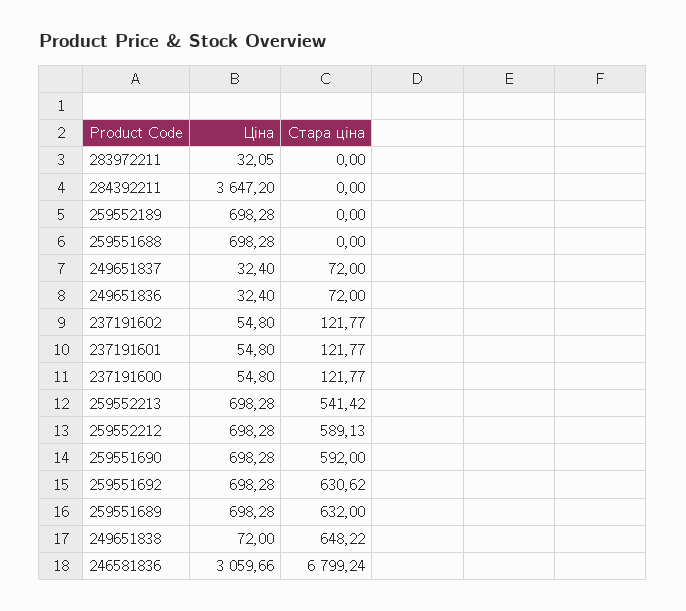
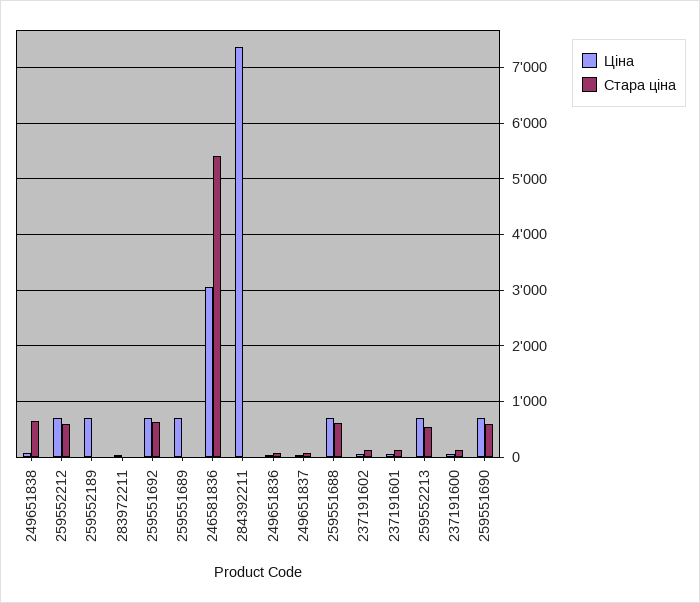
  {
    "Ціна": {
      "283972211": 32.05,
-     "284392211": 3647.2,
+     "284392211": 7400,
      "259552189": 698.28,
      "259551688": 698.28,
      "249651837": 32.4,
      "249651836": 32.4,
      "237191602": 54.8,
      "237191601": 54.8,
      "237191600": 54.8,
      "259552213": 698.28,
      "259552212": 698.28,
      "259551690": 698.28,
      "259551692": 698.28,
      "259551689": 698.28,
      "249651838": 72,
      "246581836": 3059.66
    },
    "Стара ціна": {
      "283972211": 0,
      "284392211": 0,
      "259552189": 0,
-     "259551688": 0,
+     "259551688": 600,
      "249651837": 72,
      "249651836": 72,
      "237191602": 121.77,
      "237191601": 121.77,
      "237191600": 121.77,
      "259552213": 541.42,
      "259552212": 589.13,
      "259551690": 592,
      "259551692": 630.62,
-     "259551689": 632,
+     "259551689": 0,
      "249651838": 648.22,
-     "246581836": 6799.24
+     "246581836": 5400
    }
  }

